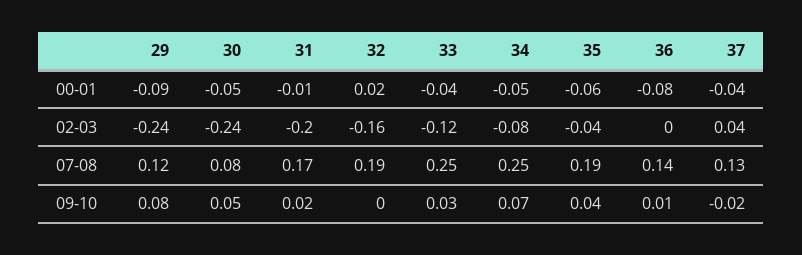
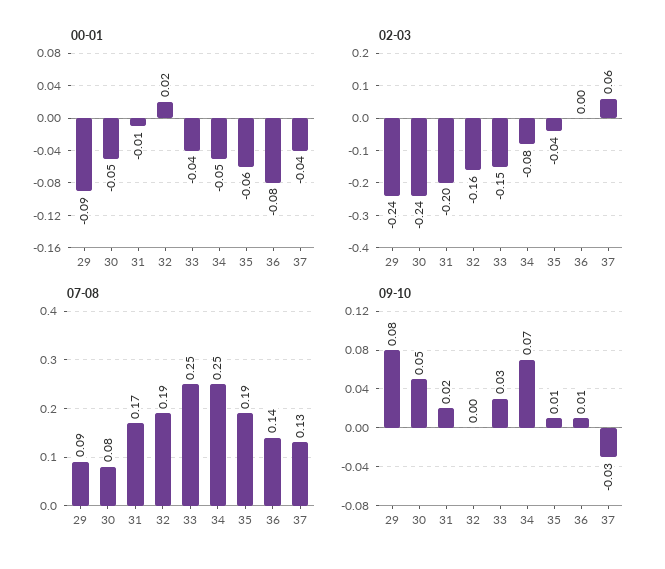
  {
    "00-01": {
      "29": -0.09,
      "30": -0.05,
      "31": -0.01,
      "32": 0.02,
      "33": -0.04,
      "34": -0.05,
      "35": -0.06,
      "36": -0.08,
      "37": -0.04
    },
    "02-03": {
      "29": -0.24,
      "30": -0.24,
      "31": -0.2,
      "32": -0.16,
-     "33": -0.12,
+     "33": -0.15,
      "34": -0.08,
      "35": -0.04,
      "36": 0,
-     "37": 0.04
+     "37": 0.06
    },
    "07-08": {
-     "29": 0.12,
+     "29": 0.09,
      "30": 0.08,
      "31": 0.17,
      "32": 0.19,
      "33": 0.25,
      "34": 0.25,
      "35": 0.19,
      "36": 0.14,
      "37": 0.13
    },
    "09-10": {
      "29": 0.08,
      "30": 0.05,
      "31": 0.02,
      "32": 0,
      "33": 0.03,
      "34": 0.07,
-     "35": 0.04,
+     "35": 0.01,
      "36": 0.01,
-     "37": -0.02
+     "37": -0.03
    }
  }

